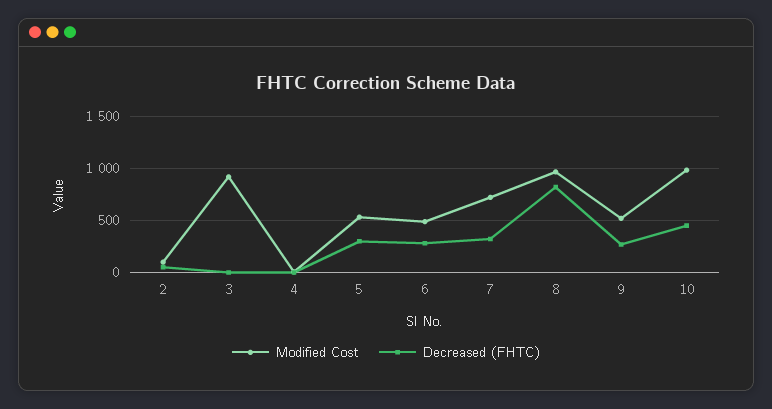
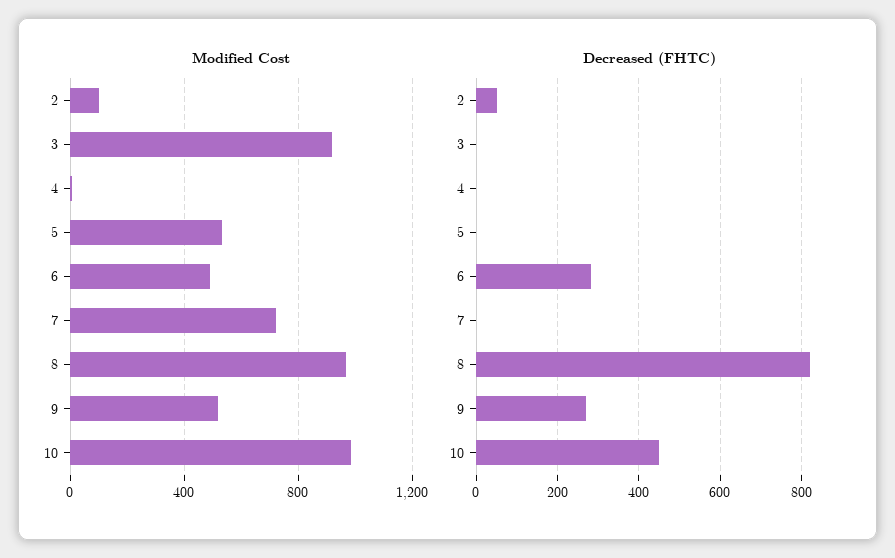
  {
    "Modified Cost": {
      "2": 100,
      "3": 900,
      "4": 0,
      "5": 550,
      "6": 500,
      "7": 700,
      "8": 950,
      "9": 500,
      "10": 1000
    },
    "Decreased (FHTC)": {
      "2": 60,
      "3": 0,
      "4": 0,
-     "5": 300,
+     "5": 0,
      "6": 280,
-     "7": 300,
+     "7": 0,
      "8": 820,
      "9": 260,
      "10": 460
    }
  }

